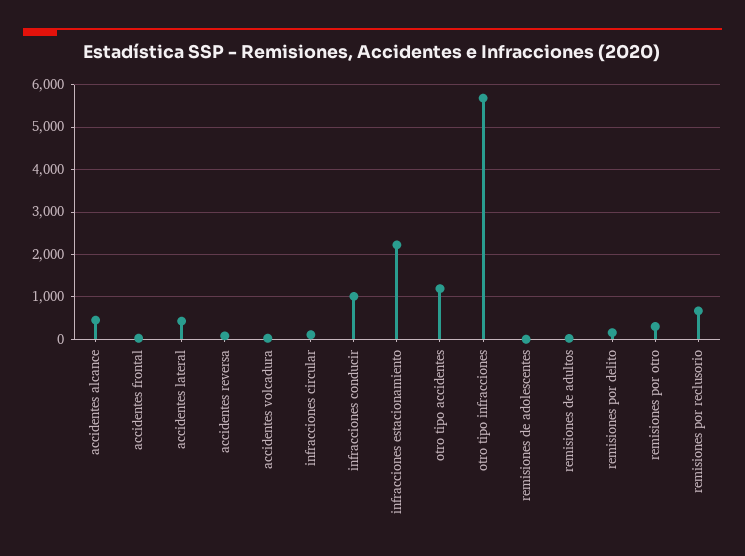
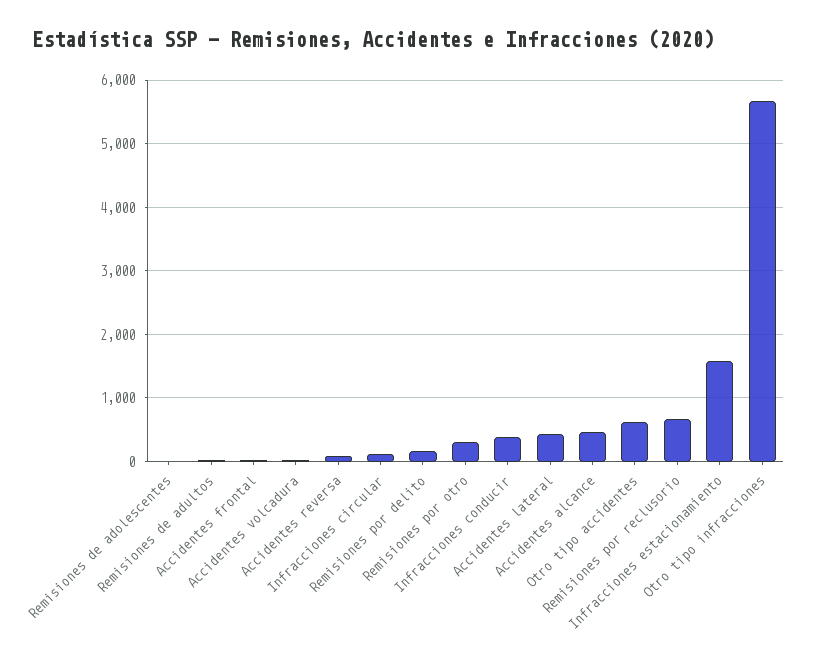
  {
    "accidentes alcance": 500,
    "accidentes frontal": 0,
    "accidentes lateral": 400,
    "accidentes reversa": 100,
    "accidentes volcadura": 0,
    "infracciones circular": 100,
-   "infracciones conducir": 1000,
+   "infracciones conducir": 400,
-   "infracciones estacionamiento": 2200,
+   "infracciones estacionamiento": 1600,
-   "otro tipo accidentes": 1200,
+   "otro tipo accidentes": 600,
    "otro tipo infracciones": 5700,
    "remisiones de adolescentes": 0,
    "remisiones de adultos": 0,
    "remisiones por delito": 200,
    "remisiones por otro": 300,
    "remisiones por reclusorio": 700
  }

